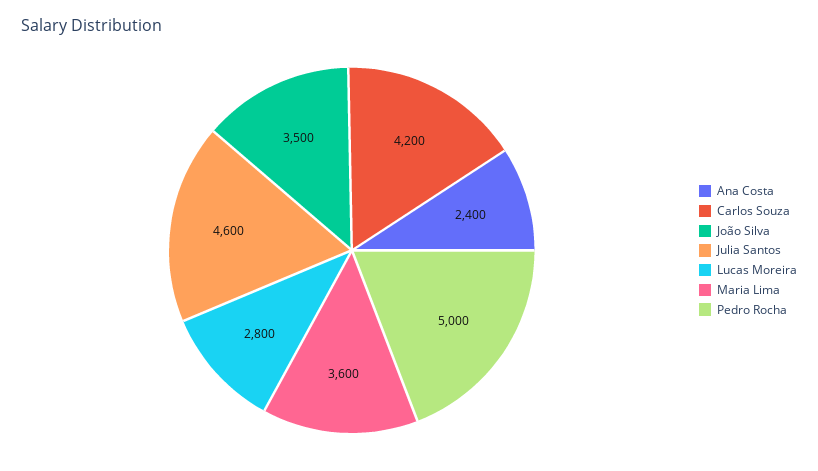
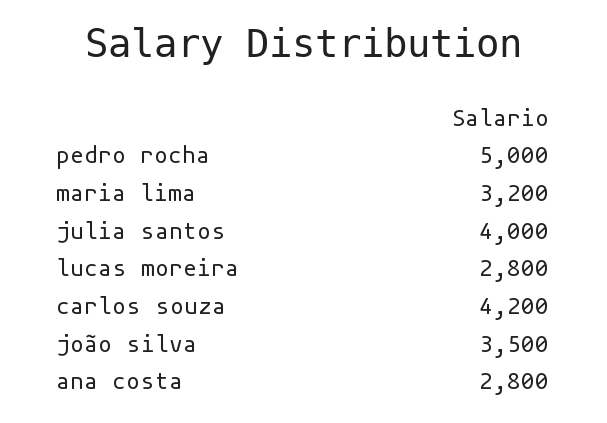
  {
-   "Ana Costa": 2400,
+   "Ana Costa": 2800,
    "Carlos Souza": 4200,
    "João Silva": 3500,
-   "Julia Santos": 4600,
+   "Julia Santos": 4000,
    "Lucas Moreira": 2800,
-   "Maria Lima": 3600,
+   "Maria Lima": 3200,
    "Pedro Rocha": 5000
  }

